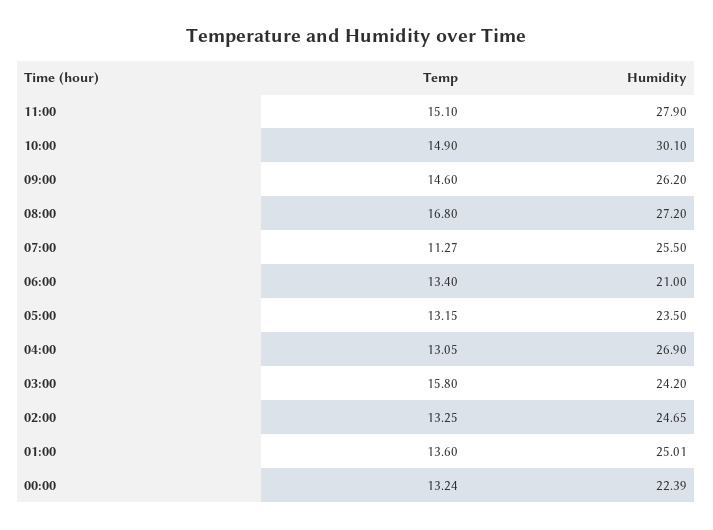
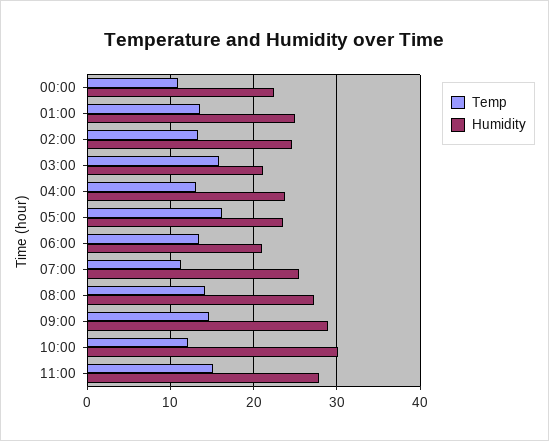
  {
    "Temp": {
      "11:00": 15.1,
-     "10:00": 14.9,
+     "10:00": 12,
      "09:00": 14.6,
-     "08:00": 16.8,
+     "08:00": 14,
      "07:00": 11.27,
      "06:00": 13.4,
-     "05:00": 13.15,
+     "05:00": 16,
      "04:00": 13.05,
      "03:00": 15.8,
      "02:00": 13.25,
      "01:00": 13.6,
-     "00:00": 13.24
+     "00:00": 11
    },
    "Humidity": {
      "11:00": 27.9,
      "10:00": 30.1,
-     "09:00": 26.2,
+     "09:00": 29,
      "08:00": 27.2,
      "07:00": 25.5,
      "06:00": 21,
      "05:00": 23.5,
-     "04:00": 26.9,
+     "04:00": 24,
-     "03:00": 24.2,
+     "03:00": 21,
      "02:00": 24.65,
      "01:00": 25.01,
      "00:00": 22.39
    }
  }

